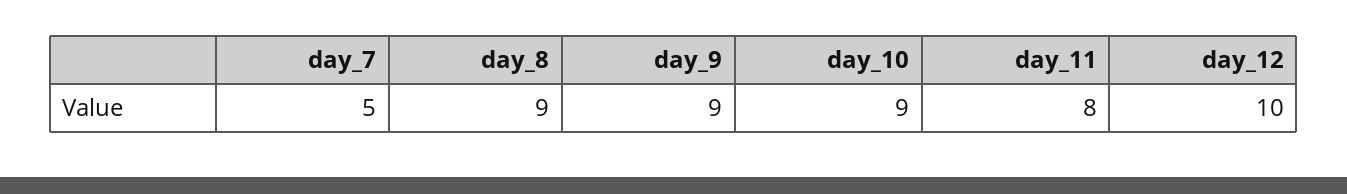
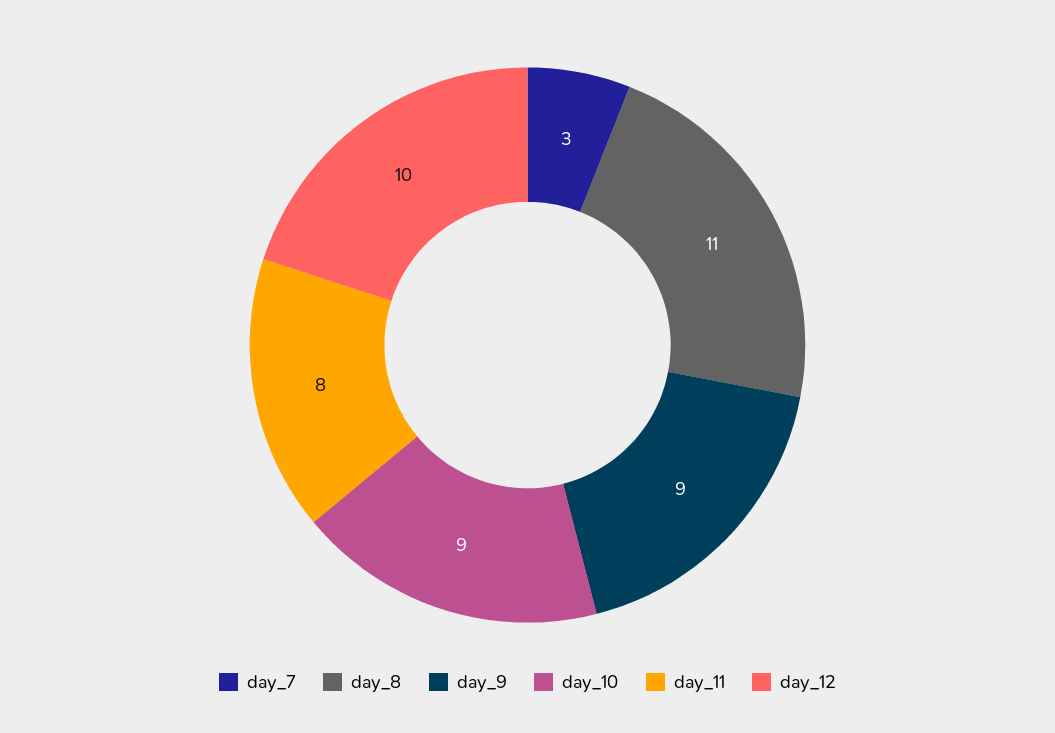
  {
-   "day_7": 5,
+   "day_7": 3,
-   "day_8": 9,
+   "day_8": 11,
    "day_9": 9,
    "day_10": 9,
    "day_11": 8,
    "day_12": 10
  }

